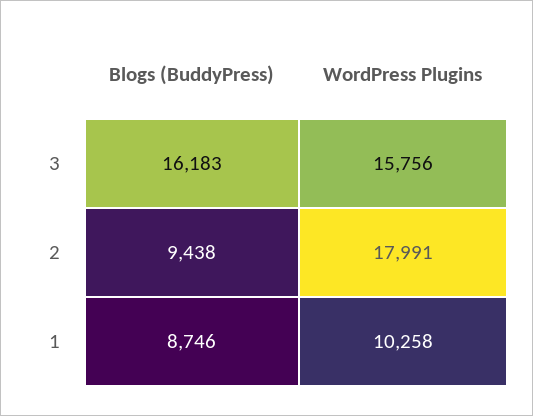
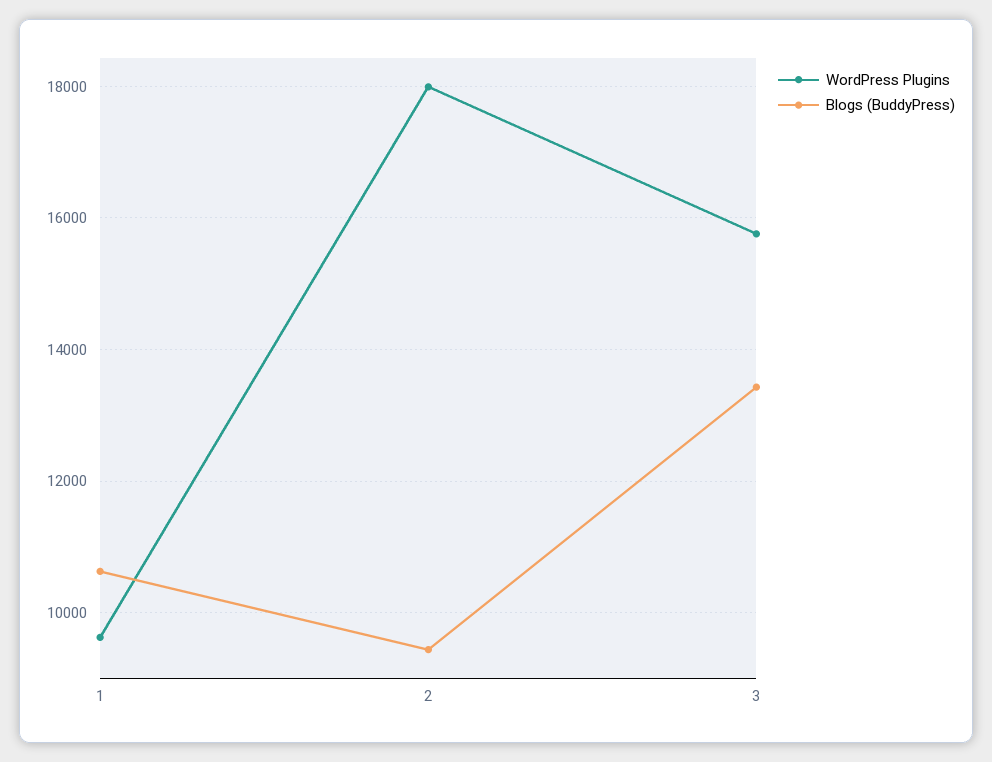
  {
    "Blogs (BuddyPress)": {
-     "3": 16183,
+     "3": 13400,
      "2": 9438,
-     "1": 8746
+     "1": 10600
    },
    "WordPress Plugins": {
      "3": 15756,
      "2": 17991,
-     "1": 10258
+     "1": 9600
    }
  }

